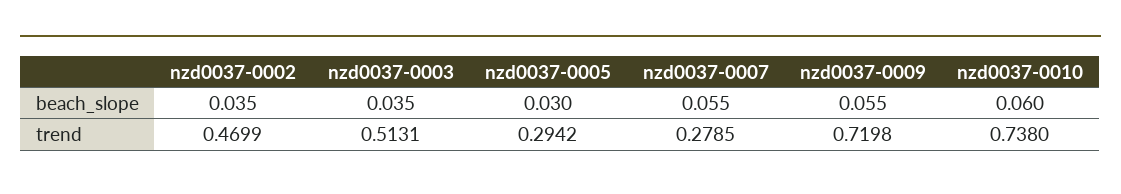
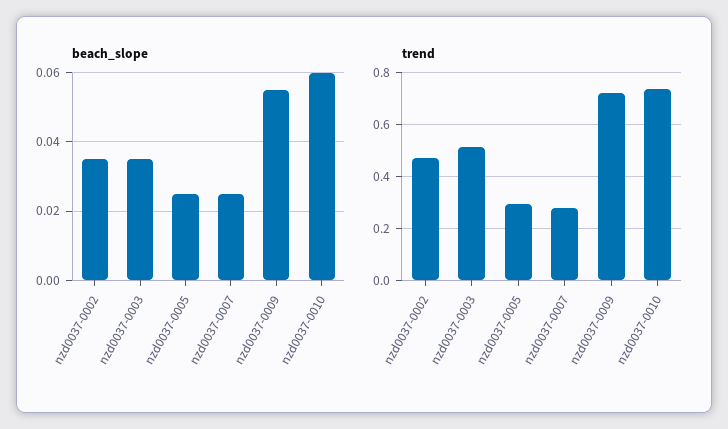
  {
    "beach_slope": {
      "nzd0037-0002": 0.035,
      "nzd0037-0003": 0.035,
-     "nzd0037-0005": 0.03,
+     "nzd0037-0005": 0.025,
-     "nzd0037-0007": 0.055,
+     "nzd0037-0007": 0.025,
      "nzd0037-0009": 0.055,
      "nzd0037-0010": 0.06
    },
    "trend": {
      "nzd0037-0002": 0.4699,
      "nzd0037-0003": 0.5131,
      "nzd0037-0005": 0.2942,
      "nzd0037-0007": 0.2785,
      "nzd0037-0009": 0.7198,
      "nzd0037-0010": 0.738
    }
  }

